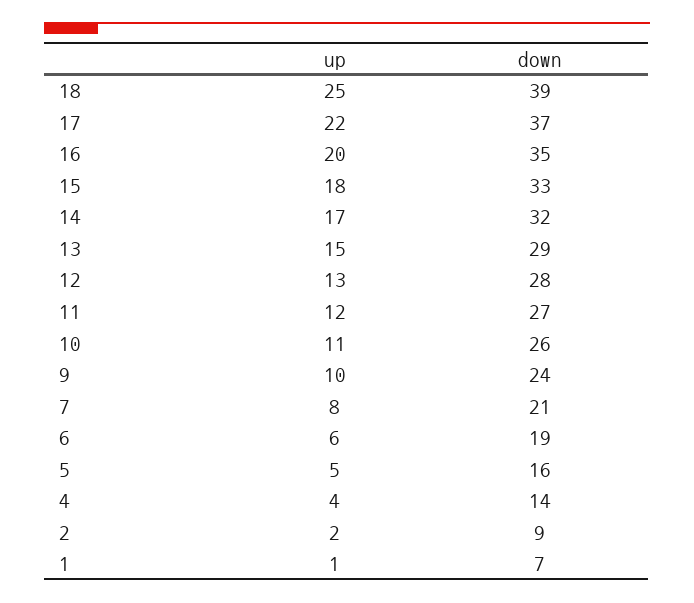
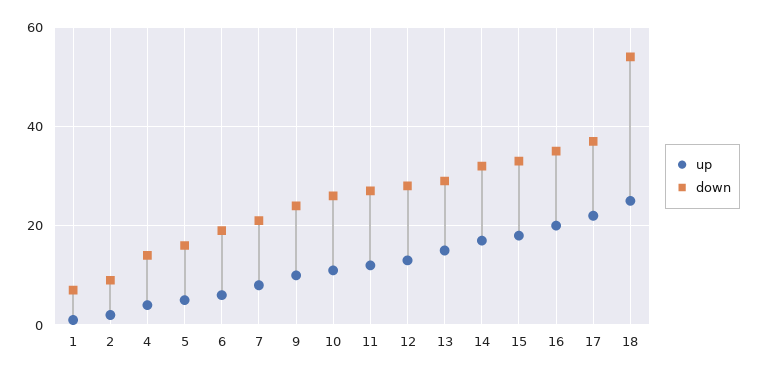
  {
    "up": {
      "18": 25,
      "17": 22,
      "16": 20,
      "15": 18,
      "14": 17,
      "13": 15,
      "12": 13,
      "11": 12,
      "10": 11,
      "9": 10,
      "7": 8,
      "6": 6,
      "5": 5,
      "4": 4,
      "2": 2,
      "1": 1
    },
    "down": {
-     "18": 39,
+     "18": 55,
      "17": 37,
      "16": 35,
      "15": 33,
      "14": 32,
      "13": 29,
      "12": 28,
      "11": 27,
      "10": 26,
      "9": 24,
      "7": 21,
      "6": 19,
      "5": 16,
      "4": 14,
      "2": 9,
      "1": 7
    }
  }

